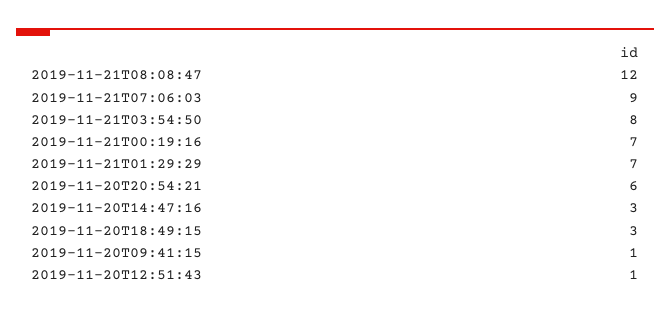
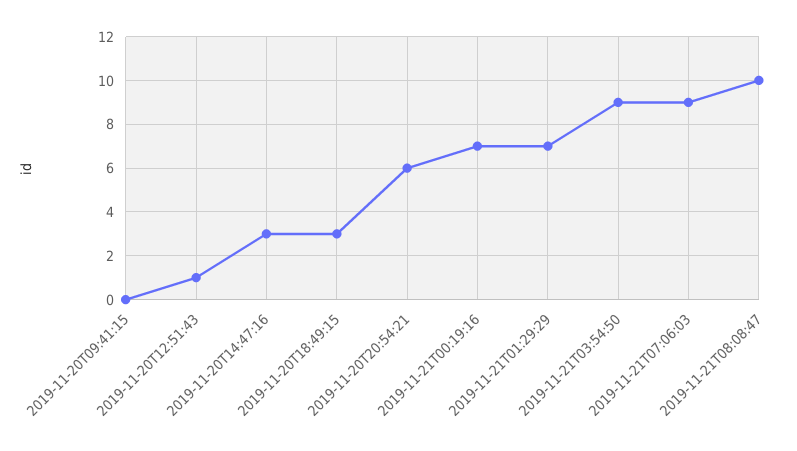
  {
-   "2019-11-21T08:08:47": 12,
+   "2019-11-21T08:08:47": 10,
    "2019-11-21T07:06:03": 9,
-   "2019-11-21T03:54:50": 8,
+   "2019-11-21T03:54:50": 9,
    "2019-11-21T00:19:16": 7,
    "2019-11-21T01:29:29": 7,
    "2019-11-20T20:54:21": 6,
    "2019-11-20T14:47:16": 3,
    "2019-11-20T18:49:15": 3,
-   "2019-11-20T09:41:15": 1,
+   "2019-11-20T09:41:15": 0,
    "2019-11-20T12:51:43": 1
  }

